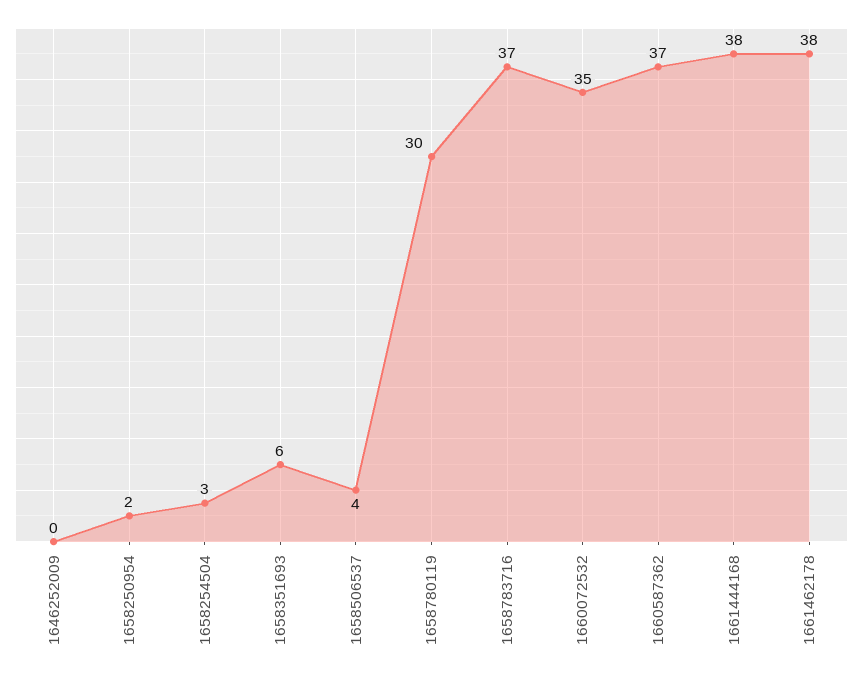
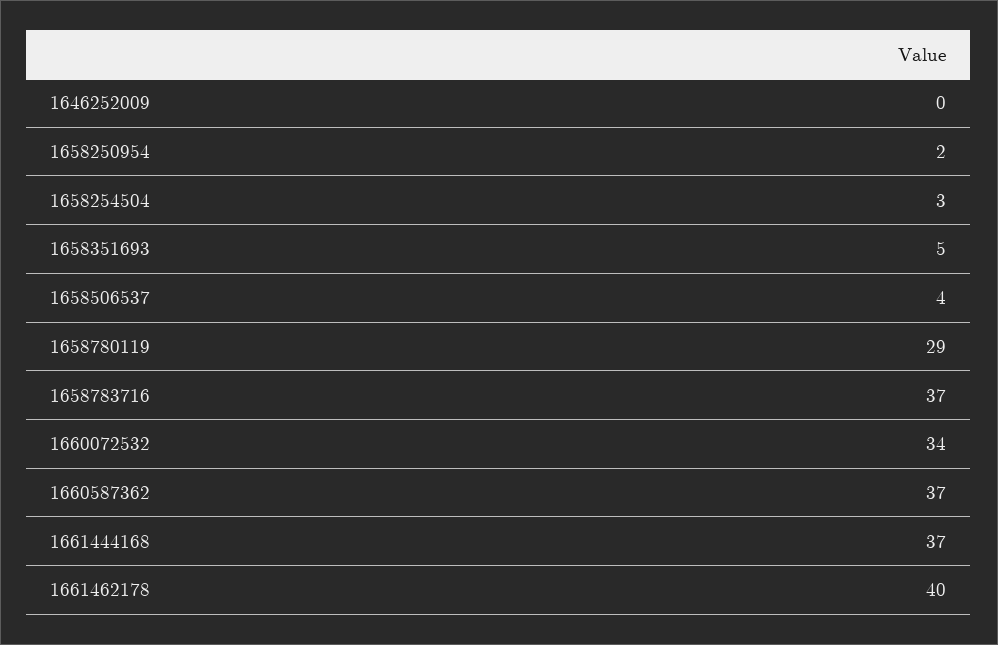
  {
    "1646252009": 0,
    "1658250954": 2,
    "1658254504": 3,
-   "1658351693": 6,
+   "1658351693": 5,
    "1658506537": 4,
-   "1658780119": 30,
+   "1658780119": 29,
    "1658783716": 37,
-   "1660072532": 35,
+   "1660072532": 34,
    "1660587362": 37,
-   "1661444168": 38,
+   "1661444168": 37,
-   "1661462178": 38
+   "1661462178": 40
  }

